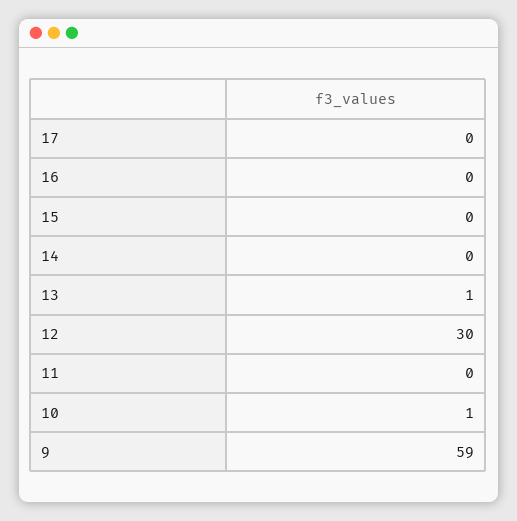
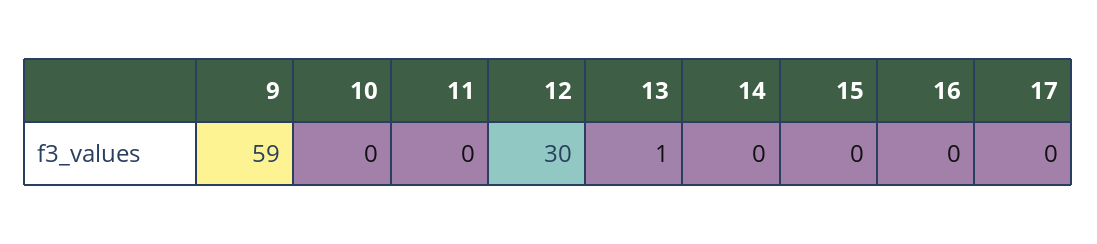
  {
    "17": 0,
    "16": 0,
    "15": 0,
    "14": 0,
    "13": 1,
    "12": 30,
    "11": 0,
-   "10": 1,
+   "10": 0,
    "9": 59
  }

